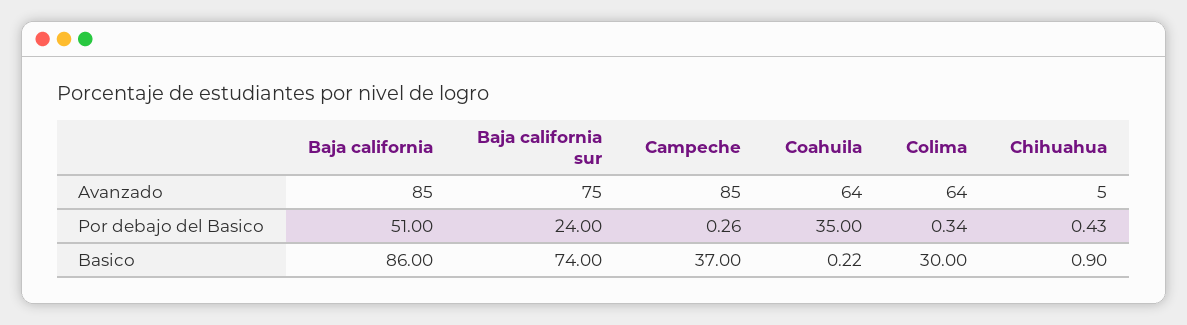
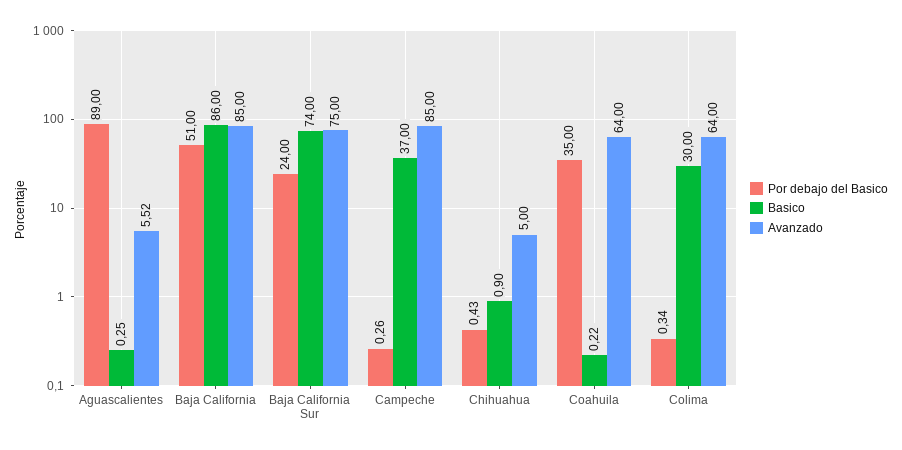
  {
    "Avanzado": {
      "Baja california": 85,
      "Baja california sur": 75,
      "Campeche": 85,
      "Coahuila": 64,
      "Colima": 64,
-     "Chihuahua": 5
+     "Chihuahua": 5,
+     "Aguascalientes": 5.52
    },
    "Por debajo del Basico": {
      "Baja california": 51,
      "Baja california sur": 24,
      "Campeche": 0.26,
      "Coahuila": 35,
      "Colima": 0.34,
-     "Chihuahua": 0.43
+     "Chihuahua": 0.43,
+     "Aguascalientes": 89
    },
    "Basico": {
      "Baja california": 86,
      "Baja california sur": 74,
      "Campeche": 37,
      "Coahuila": 0.22,
      "Colima": 30,
-     "Chihuahua": 0.9
+     "Chihuahua": 0.9,
+     "Aguascalientes": 0.25
    }
  }

